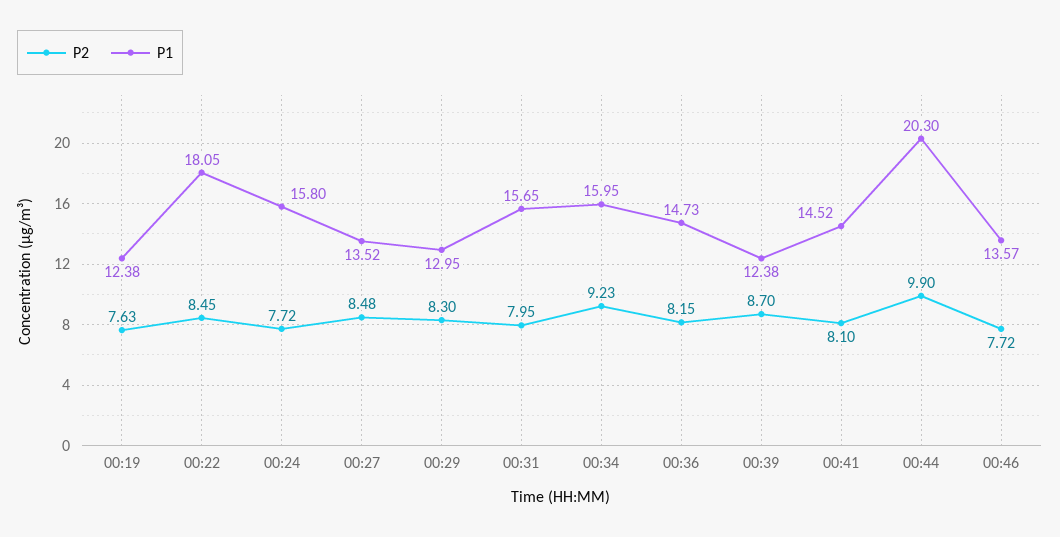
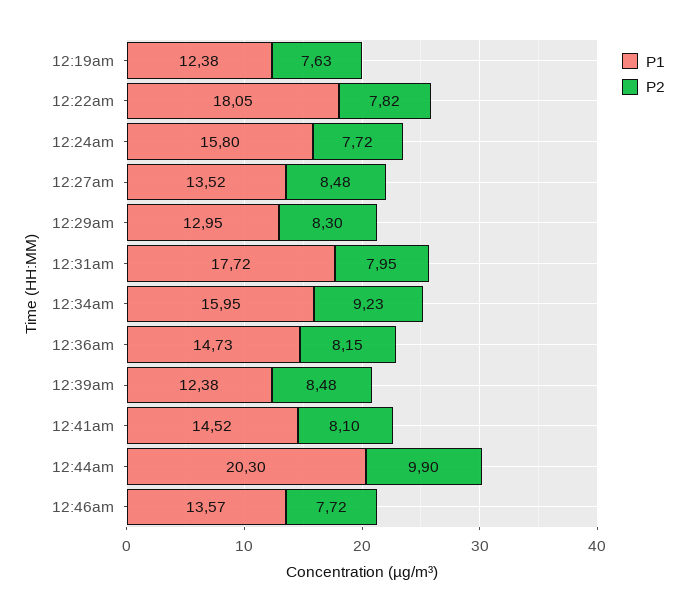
  {
    "P2": {
      "00:19": 7.63,
-     "00:22": 8.45,
+     "00:22": 7.82,
      "00:24": 7.72,
      "00:27": 8.48,
      "00:29": 8.3,
      "00:31": 7.95,
      "00:34": 9.23,
      "00:36": 8.15,
-     "00:39": 8.7,
+     "00:39": 8.48,
      "00:41": 8.1,
      "00:44": 9.9,
      "00:46": 7.72
    },
    "P1": {
      "00:19": 12.38,
      "00:22": 18.05,
      "00:24": 15.8,
      "00:27": 13.52,
      "00:29": 12.95,
-     "00:31": 15.65,
+     "00:31": 17.72,
      "00:34": 15.95,
      "00:36": 14.73,
      "00:39": 12.38,
      "00:41": 14.52,
      "00:44": 20.3,
      "00:46": 13.57
    }
  }

